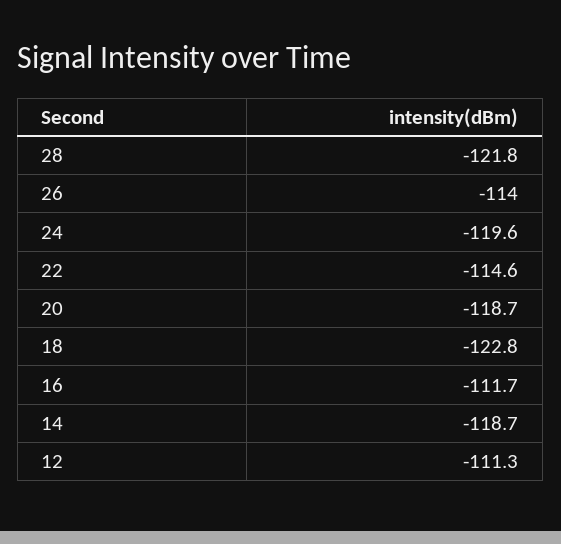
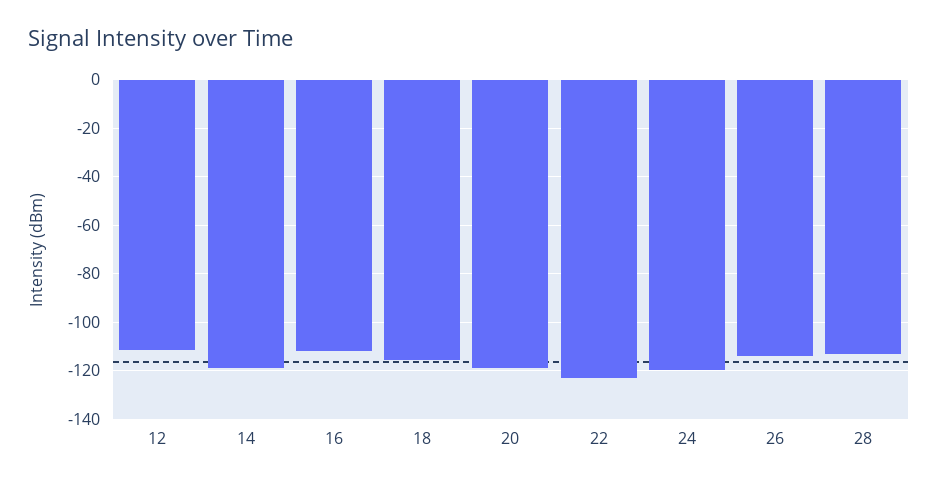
  {
-   "28": -121.8,
+   "28": -112.5,
    "26": -114,
    "24": -119.6,
-   "22": -114.6,
+   "22": -122.5,
    "20": -118.7,
-   "18": -122.8,
+   "18": -115,
    "16": -111.7,
    "14": -118.7,
    "12": -111.3
  }

